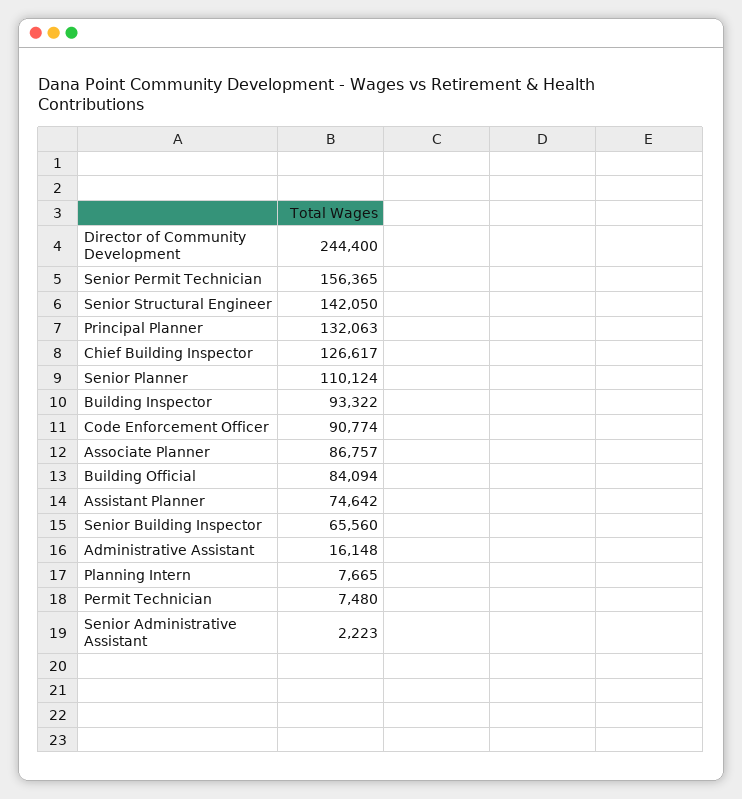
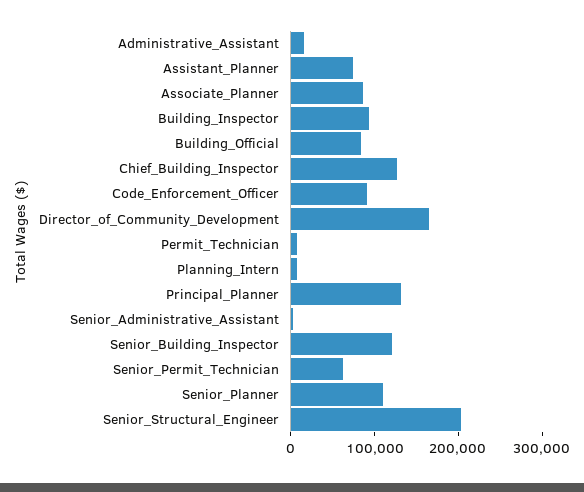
  {
-   "Director of Community Development": 244400,
+   "Director of Community Development": 160000,
-   "Senior Permit Technician": 156365,
+   "Senior Permit Technician": 60000,
-   "Senior Structural Engineer": 142050,
+   "Senior Structural Engineer": 200000,
    "Principal Planner": 132063,
    "Chief Building Inspector": 126617,
    "Senior Planner": 110124,
    "Building Inspector": 93322,
    "Code Enforcement Officer": 90774,
    "Associate Planner": 86757,
    "Building Official": 84094,
    "Assistant Planner": 74642,
-   "Senior Building Inspector": 65560,
+   "Senior Building Inspector": 120000,
    "Administrative Assistant": 16148,
    "Planning Intern": 7665,
    "Permit Technician": 7480,
    "Senior Administrative Assistant": 2223
  }

